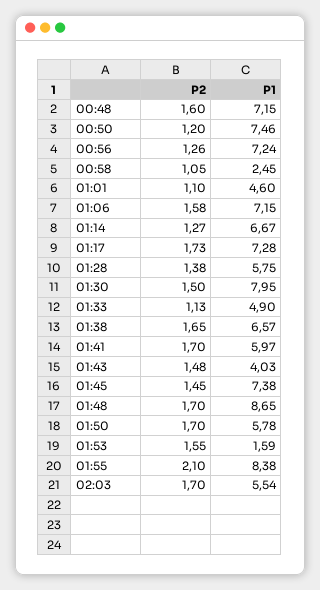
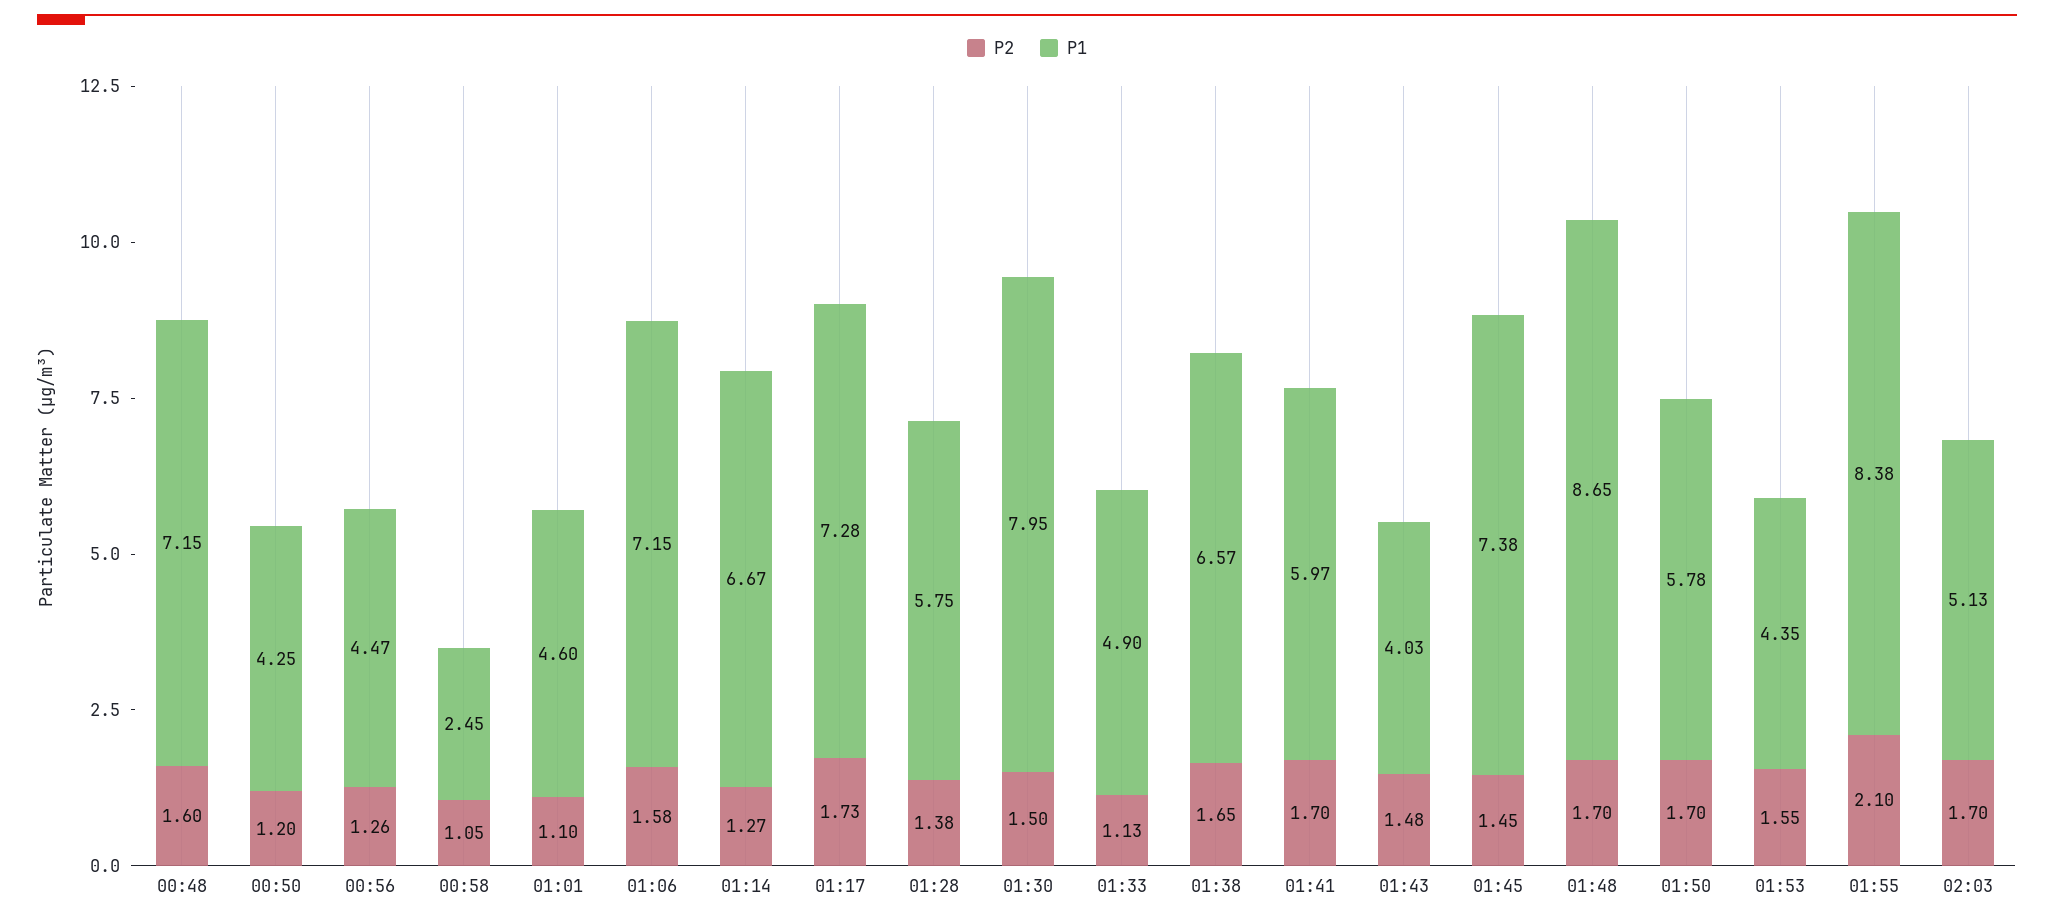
  {
    "P2": {
      "00:48": 1.6,
      "00:50": 1.2,
      "00:56": 1.26,
      "00:58": 1.05,
      "01:01": 1.1,
      "01:06": 1.58,
      "01:14": 1.27,
      "01:17": 1.73,
      "01:28": 1.38,
      "01:30": 1.5,
      "01:33": 1.13,
      "01:38": 1.65,
      "01:41": 1.7,
      "01:43": 1.48,
      "01:45": 1.45,
      "01:48": 1.7,
      "01:50": 1.7,
      "01:53": 1.55,
      "01:55": 2.1,
      "02:03": 1.7
    },
    "P1": {
      "00:48": 7.15,
-     "00:50": 7.46,
+     "00:50": 4.25,
-     "00:56": 7.24,
+     "00:56": 4.47,
      "00:58": 2.45,
      "01:01": 4.6,
      "01:06": 7.15,
      "01:14": 6.67,
      "01:17": 7.28,
      "01:28": 5.75,
      "01:30": 7.95,
      "01:33": 4.9,
      "01:38": 6.57,
      "01:41": 5.97,
      "01:43": 4.03,
      "01:45": 7.38,
      "01:48": 8.65,
      "01:50": 5.78,
-     "01:53": 1.59,
+     "01:53": 4.35,
      "01:55": 8.38,
-     "02:03": 5.54
+     "02:03": 5.13
    }
  }

